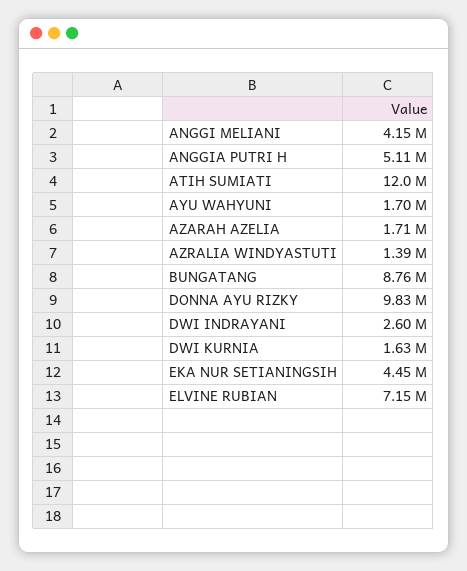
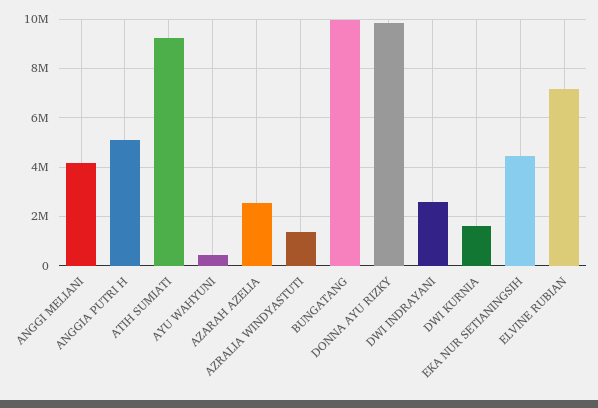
  {
    "ANGGI MELIANI": 4150000,
    "ANGGIA PUTRI H": 5110000,
-   "ATIH SUMIATI": 12000000,
+   "ATIH SUMIATI": 9250000,
-   "AYU WAHYUNI": 1700000,
+   "AYU WAHYUNI": 500000,
-   "AZARAH AZELIA": 1710000,
+   "AZARAH AZELIA": 2500000,
    "AZRALIA WINDYASTUTI": 1390000,
-   "BUNGATANG": 8760000,
+   "BUNGATANG": 10000000,
    "DONNA AYU RIZKY": 9830000,
    "DWI INDRAYANI": 2600000,
    "DWI KURNIA": 1630000,
    "EKA NUR SETIANINGSIH": 4450000,
    "ELVINE RUBIAN": 7150000
  }

